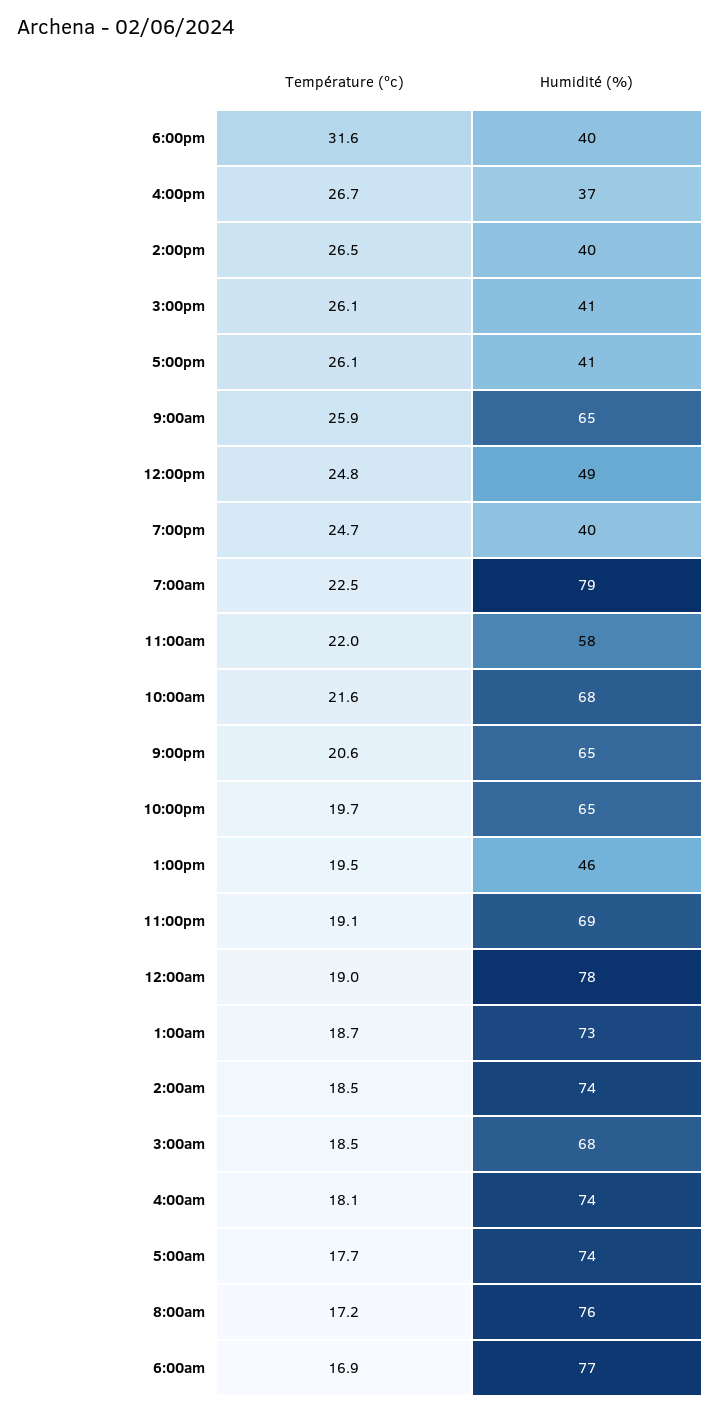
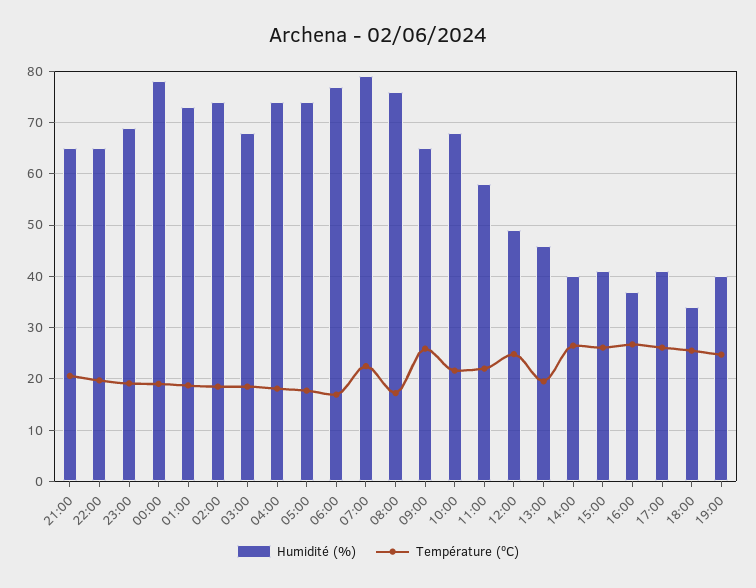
  {
    "Température (ºc)": {
-     "6:00pm": 31.6,
+     "6:00pm": 26,
      "4:00pm": 26.7,
      "2:00pm": 26.5,
      "3:00pm": 26.1,
      "5:00pm": 26.1,
      "9:00am": 25.9,
      "12:00pm": 24.8,
      "7:00pm": 24.7,
      "7:00am": 22.5,
      "11:00am": 22,
      "10:00am": 21.6,
      "9:00pm": 20.6,
      "10:00pm": 19.7,
      "1:00pm": 19.5,
      "11:00pm": 19.1,
      "12:00am": 19,
      "1:00am": 18.7,
      "2:00am": 18.5,
      "3:00am": 18.5,
      "4:00am": 18.1,
      "5:00am": 17.7,
      "8:00am": 17.2,
      "6:00am": 16.9
    },
    "Humidité (%)": {
-     "6:00pm": 40,
+     "6:00pm": 34,
      "4:00pm": 37,
      "2:00pm": 40,
      "3:00pm": 41,
      "5:00pm": 41,
      "9:00am": 65,
      "12:00pm": 49,
      "7:00pm": 40,
      "7:00am": 79,
      "11:00am": 58,
      "10:00am": 68,
      "9:00pm": 65,
      "10:00pm": 65,
      "1:00pm": 46,
      "11:00pm": 69,
      "12:00am": 78,
      "1:00am": 73,
      "2:00am": 74,
      "3:00am": 68,
      "4:00am": 74,
      "5:00am": 74,
      "8:00am": 76,
      "6:00am": 77
    }
  }

